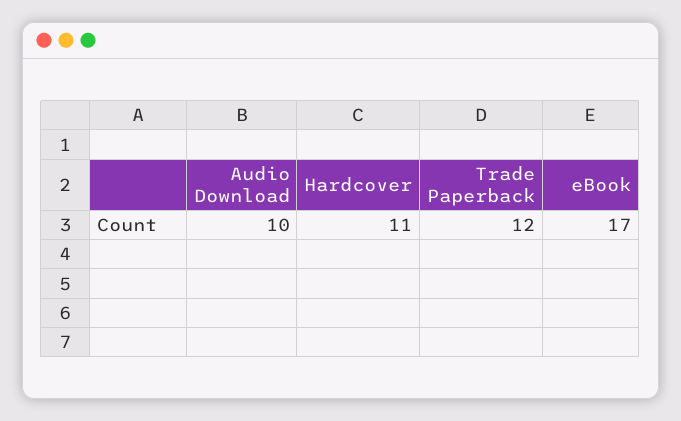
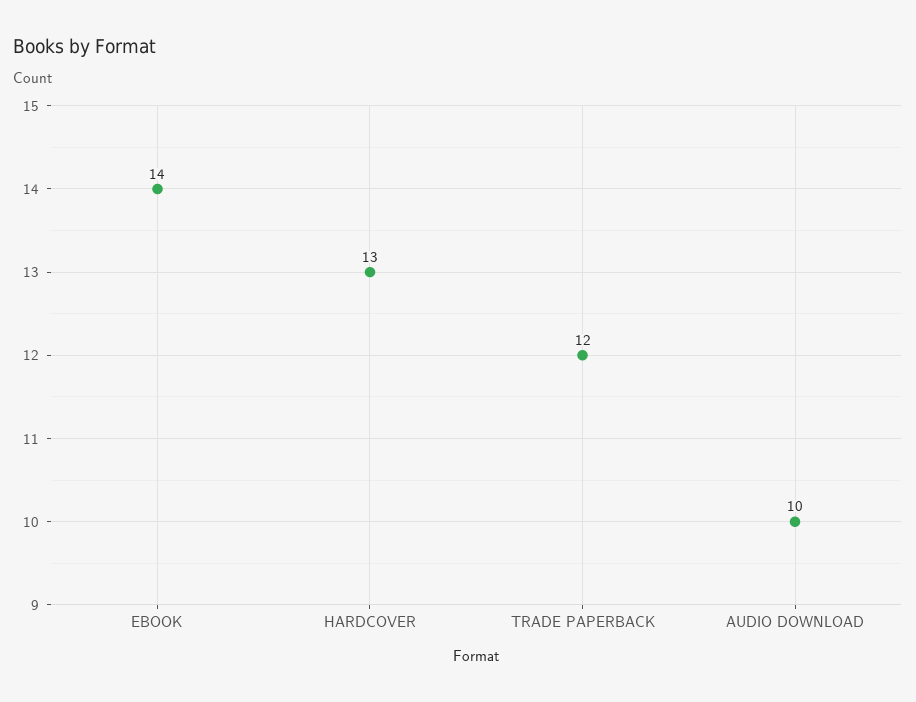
  {
    "Audio Download": 10,
-   "Hardcover": 11,
+   "Hardcover": 13,
    "Trade Paperback": 12,
-   "eBook": 17
+   "eBook": 14
  }

